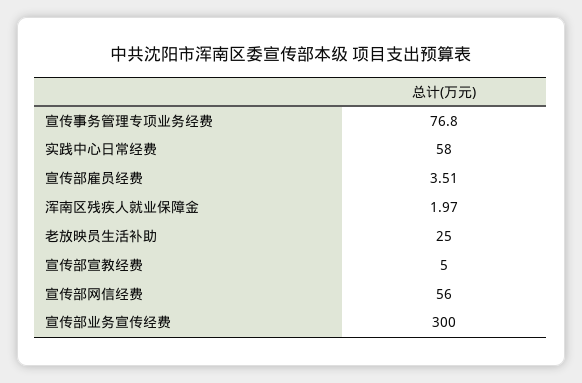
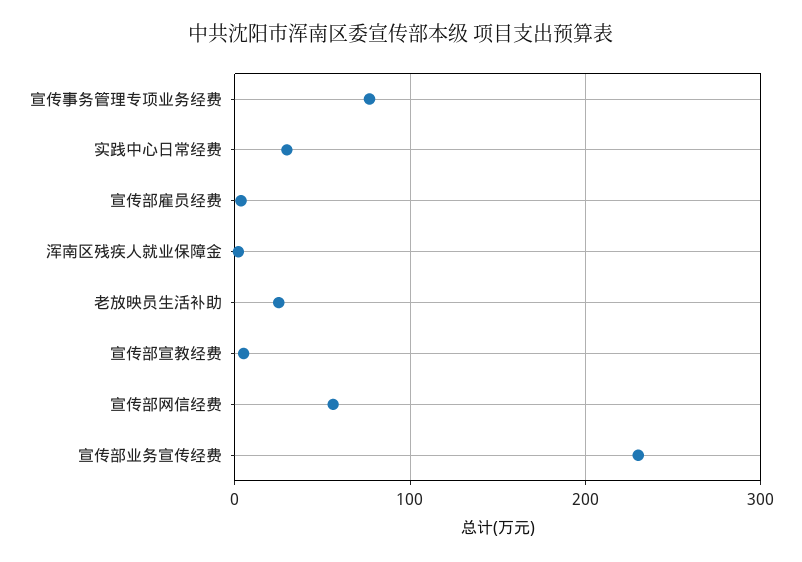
  {
    "宣传事务管理专项业务经费": 76.8,
-   "实践中心日常经费": 58,
+   "实践中心日常经费": 30,
    "宣传部雇员经费": 3.51,
    "浑南区残疾人就业保障金": 1.97,
    "老放映员生活补助": 25,
    "宣传部宣教经费": 5,
    "宣传部网信经费": 56,
-   "宣传部业务宣传经费": 300
+   "宣传部业务宣传经费": 230
  }

